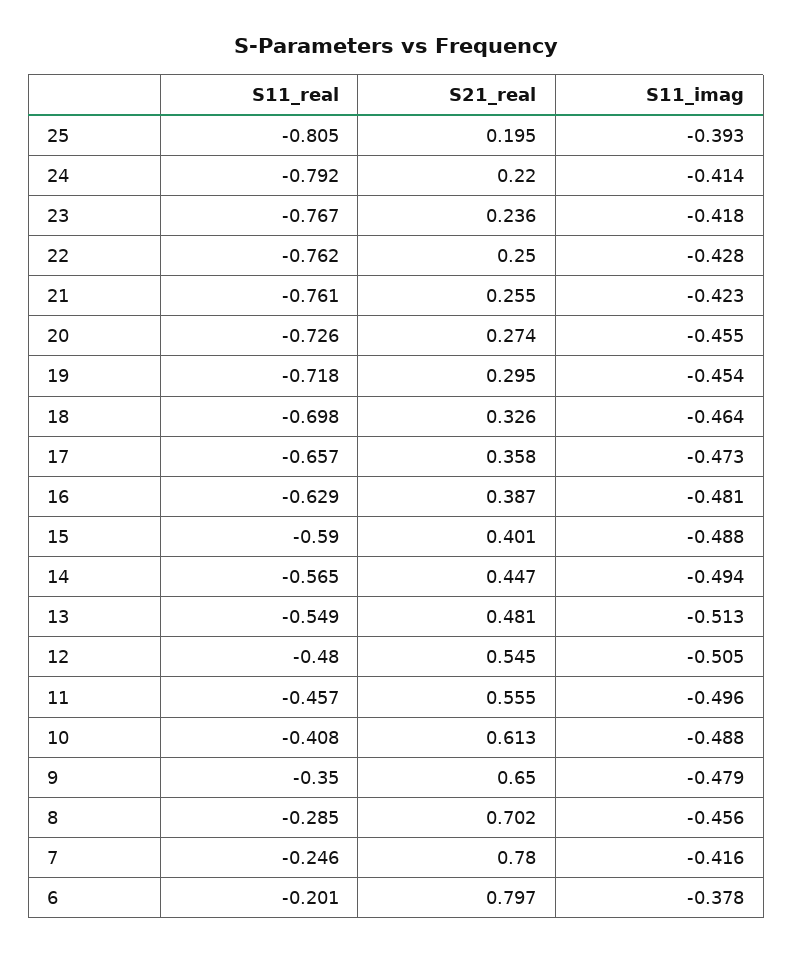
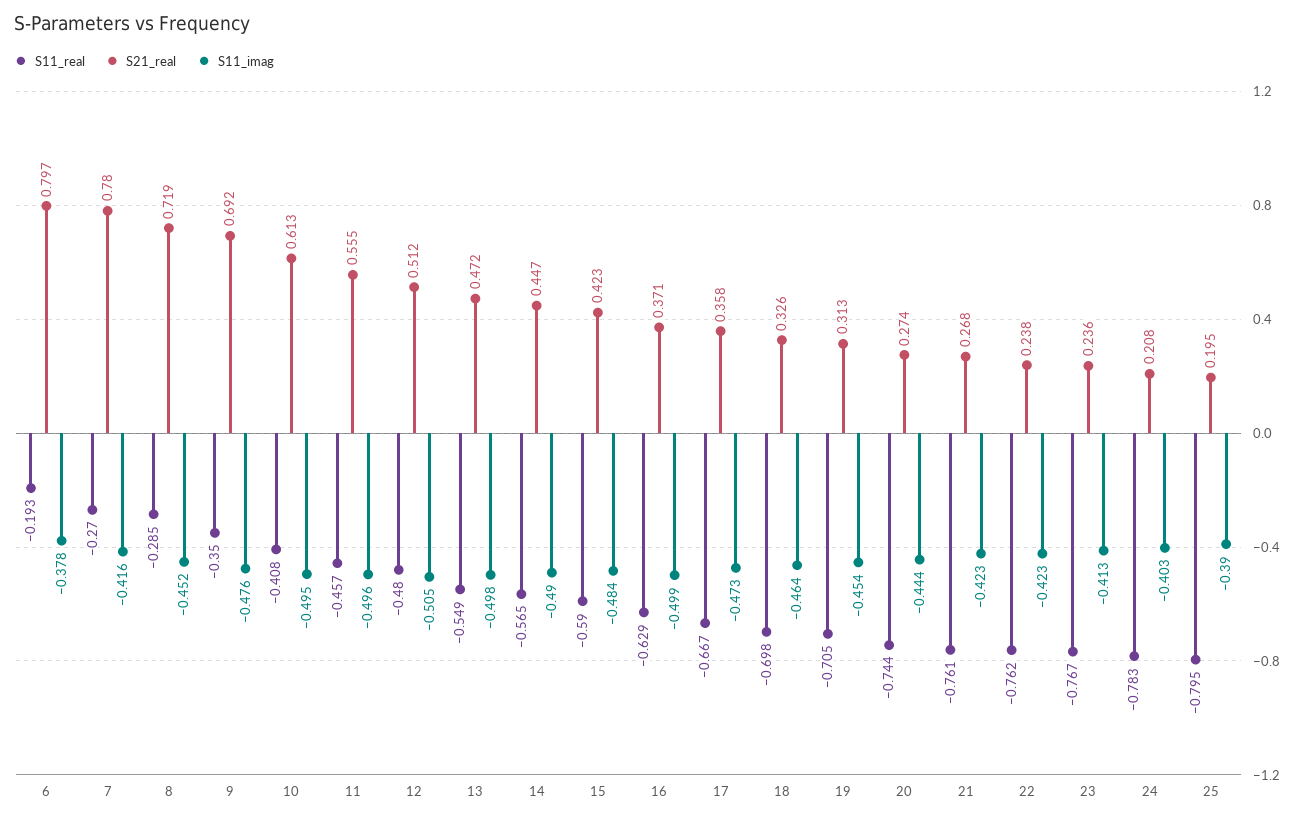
  {
    "S11_real": {
-     "25": -0.805,
+     "25": -0.795,
-     "24": -0.792,
+     "24": -0.783,
      "23": -0.767,
      "22": -0.762,
      "21": -0.761,
-     "20": -0.726,
+     "20": -0.744,
-     "19": -0.718,
+     "19": -0.705,
      "18": -0.698,
-     "17": -0.657,
+     "17": -0.667,
      "16": -0.629,
      "15": -0.59,
      "14": -0.565,
      "13": -0.549,
      "12": -0.48,
      "11": -0.457,
      "10": -0.408,
      "9": -0.35,
      "8": -0.285,
-     "7": -0.246,
+     "7": -0.27,
-     "6": -0.201
+     "6": -0.193
    },
    "S21_real": {
      "25": 0.195,
-     "24": 0.22,
+     "24": 0.208,
      "23": 0.236,
-     "22": 0.25,
+     "22": 0.238,
-     "21": 0.255,
+     "21": 0.268,
      "20": 0.274,
-     "19": 0.295,
+     "19": 0.313,
      "18": 0.326,
      "17": 0.358,
-     "16": 0.387,
+     "16": 0.371,
-     "15": 0.401,
+     "15": 0.423,
      "14": 0.447,
-     "13": 0.481,
+     "13": 0.472,
-     "12": 0.545,
+     "12": 0.512,
      "11": 0.555,
      "10": 0.613,
-     "9": 0.65,
+     "9": 0.692,
-     "8": 0.702,
+     "8": 0.719,
      "7": 0.78,
      "6": 0.797
    },
    "S11_imag": {
-     "25": -0.393,
+     "25": -0.39,
-     "24": -0.414,
+     "24": -0.403,
-     "23": -0.418,
+     "23": -0.413,
-     "22": -0.428,
+     "22": -0.423,
      "21": -0.423,
-     "20": -0.455,
+     "20": -0.444,
      "19": -0.454,
      "18": -0.464,
      "17": -0.473,
-     "16": -0.481,
+     "16": -0.499,
-     "15": -0.488,
+     "15": -0.484,
-     "14": -0.494,
+     "14": -0.49,
-     "13": -0.513,
+     "13": -0.498,
      "12": -0.505,
      "11": -0.496,
-     "10": -0.488,
+     "10": -0.495,
-     "9": -0.479,
+     "9": -0.476,
-     "8": -0.456,
+     "8": -0.452,
      "7": -0.416,
      "6": -0.378
    }
  }

